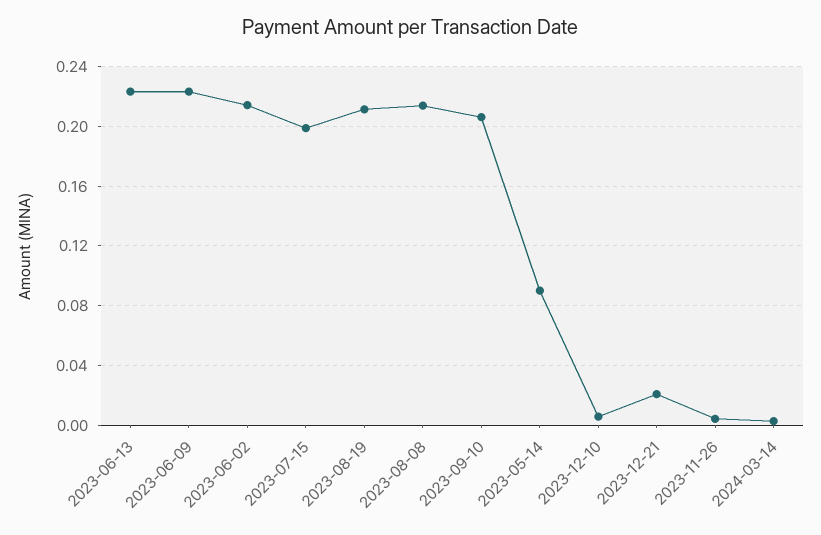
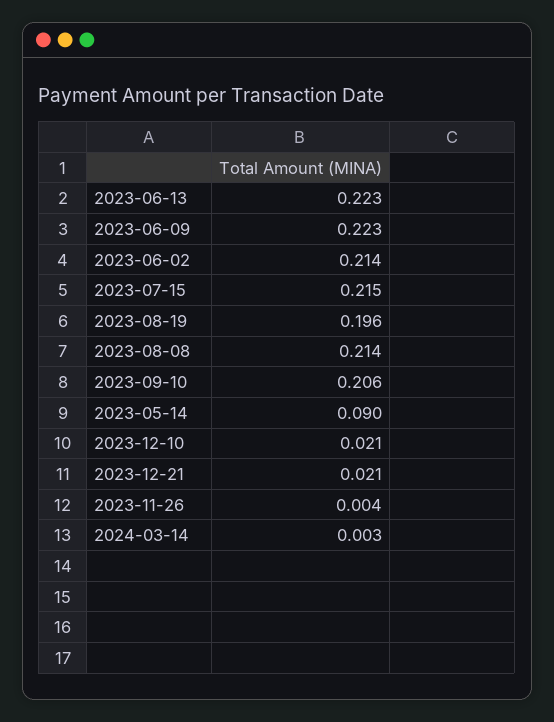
  {
    "2023-06-13": 0.223,
    "2023-06-09": 0.223,
    "2023-06-02": 0.214,
-   "2023-07-15": 0.2,
+   "2023-07-15": 0.215,
-   "2023-08-19": 0.21,
+   "2023-08-19": 0.196,
    "2023-08-08": 0.214,
    "2023-09-10": 0.206,
    "2023-05-14": 0.09,
-   "2023-12-10": 0.005,
+   "2023-12-10": 0.021,
    "2023-12-21": 0.021,
    "2023-11-26": 0.004,
    "2024-03-14": 0.003
  }

